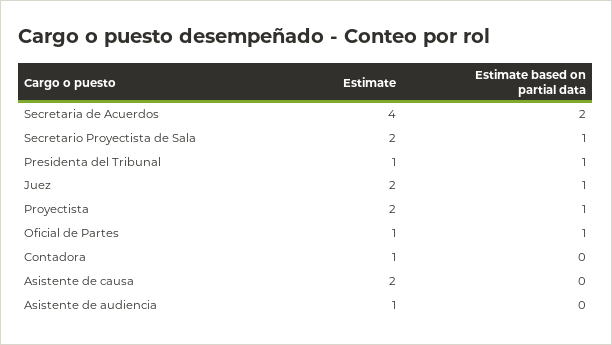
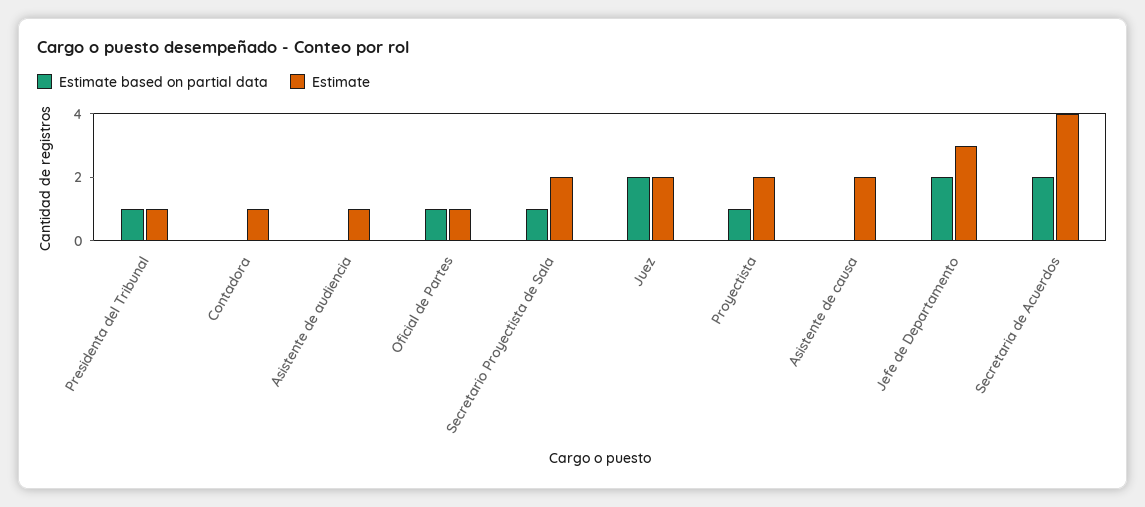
  {
    "Estimate": {
      "Secretaria de Acuerdos": 4,
      "Secretario Proyectista de Sala": 2,
      "Presidenta del Tribunal": 1,
      "Juez": 2,
      "Proyectista": 2,
      "Oficial de Partes": 1,
      "Contadora": 1,
      "Asistente de causa": 2,
-     "Asistente de audiencia": 1
+     "Asistente de audiencia": 1,
+     "Jefe de Departamento": 3
    },
    "Estimate based on partial data": {
      "Secretaria de Acuerdos": 2,
      "Secretario Proyectista de Sala": 1,
      "Presidenta del Tribunal": 1,
-     "Juez": 1,
+     "Juez": 2,
      "Proyectista": 1,
      "Oficial de Partes": 1,
      "Contadora": 0,
      "Asistente de causa": 0,
-     "Asistente de audiencia": 0
+     "Asistente de audiencia": 0,
+     "Jefe de Departamento": 2
    }
  }

